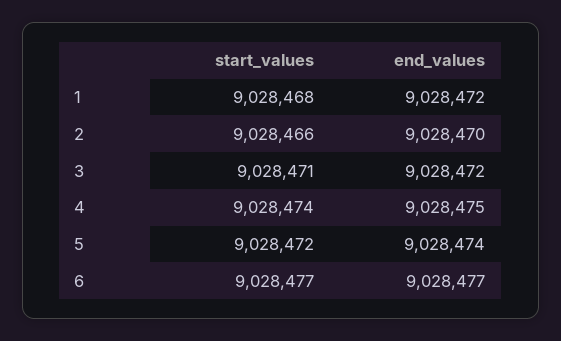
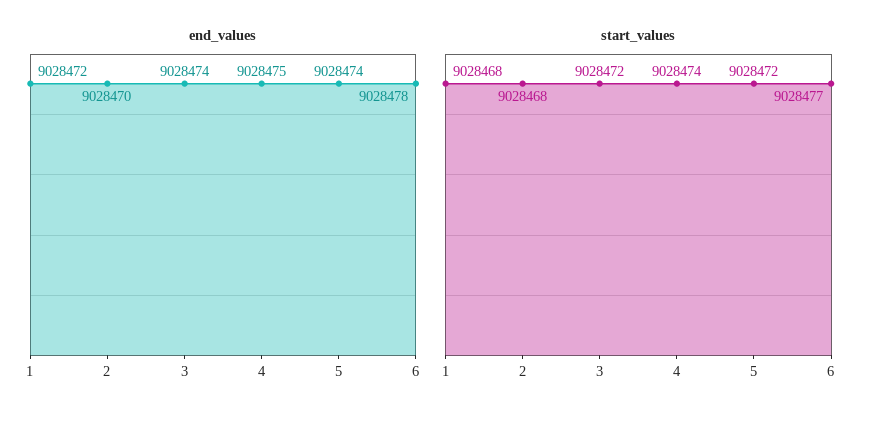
  {
    "start_values": {
      "1": 9028468,
-     "2": 9028466,
+     "2": 9028468,
-     "3": 9028471,
+     "3": 9028472,
      "4": 9028474,
      "5": 9028472,
      "6": 9028477
    },
    "end_values": {
      "1": 9028472,
      "2": 9028470,
-     "3": 9028472,
+     "3": 9028474,
      "4": 9028475,
      "5": 9028474,
-     "6": 9028477
+     "6": 9028478
    }
  }

